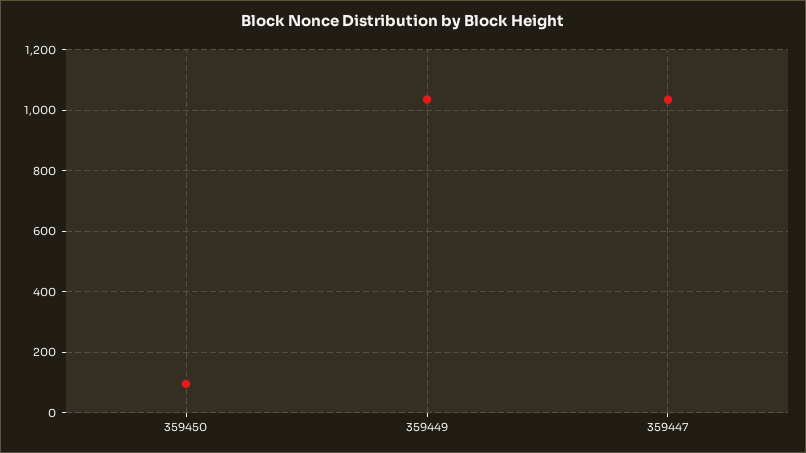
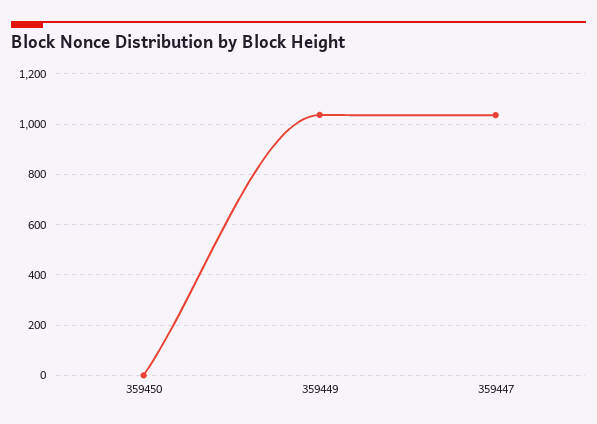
  {
-   "359450": 100,
+   "359450": 0,
    "359449": 1040,
    "359447": 1040
  }

